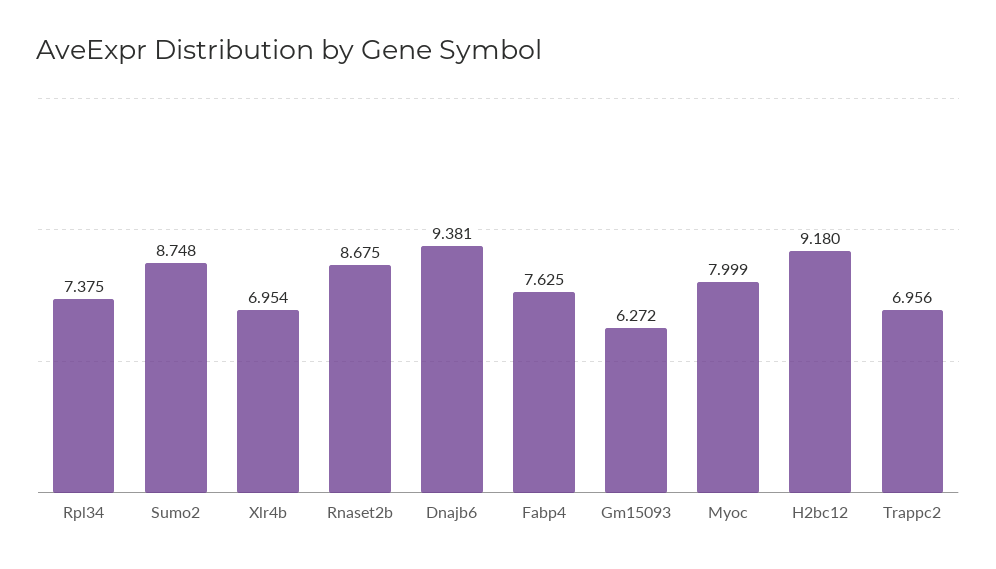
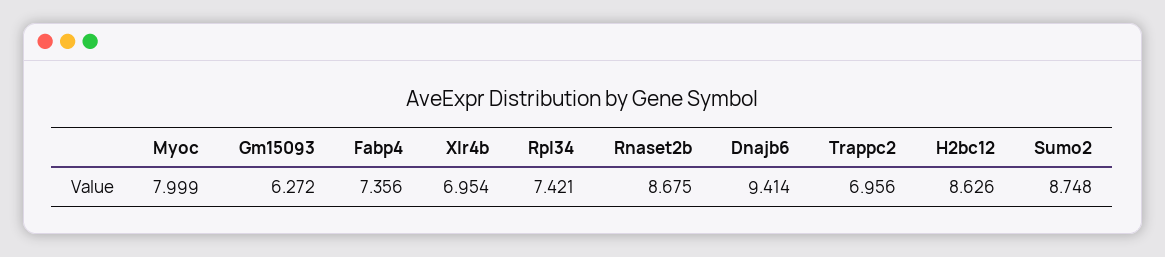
  {
-   "Rpl34": 7.375,
+   "Rpl34": 7.421,
    "Sumo2": 8.748,
    "Xlr4b": 6.954,
    "Rnaset2b": 8.675,
-   "Dnajb6": 9.381,
+   "Dnajb6": 9.414,
-   "Fabp4": 7.625,
+   "Fabp4": 7.356,
    "Gm15093": 6.272,
    "Myoc": 7.999,
-   "H2bc12": 9.18,
+   "H2bc12": 8.626,
    "Trappc2": 6.956
  }

